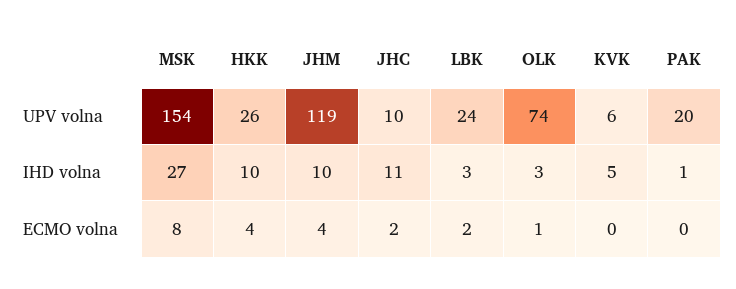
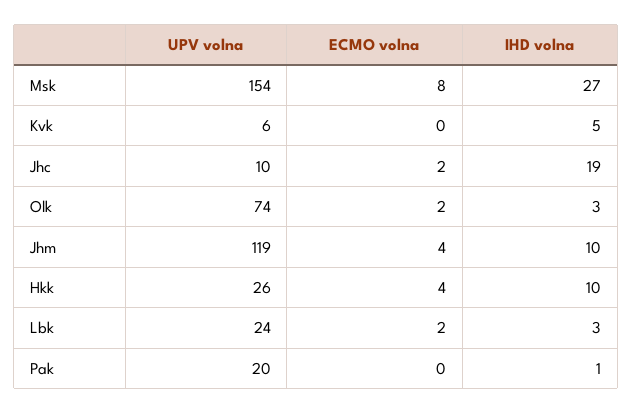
  {
    "MSK": {
      "UPV volna": 154,
      "IHD volna": 27,
      "ECMO volna": 8
    },
    "HKK": {
      "UPV volna": 26,
      "IHD volna": 10,
      "ECMO volna": 4
    },
    "JHM": {
      "UPV volna": 119,
      "IHD volna": 10,
      "ECMO volna": 4
    },
    "JHC": {
      "UPV volna": 10,
-     "IHD volna": 11,
+     "IHD volna": 19,
      "ECMO volna": 2
    },
    "LBK": {
      "UPV volna": 24,
      "IHD volna": 3,
      "ECMO volna": 2
    },
    "OLK": {
      "UPV volna": 74,
      "IHD volna": 3,
-     "ECMO volna": 1
+     "ECMO volna": 2
    },
    "KVK": {
      "UPV volna": 6,
      "IHD volna": 5,
      "ECMO volna": 0
    },
    "PAK": {
      "UPV volna": 20,
      "IHD volna": 1,
      "ECMO volna": 0
    }
  }

